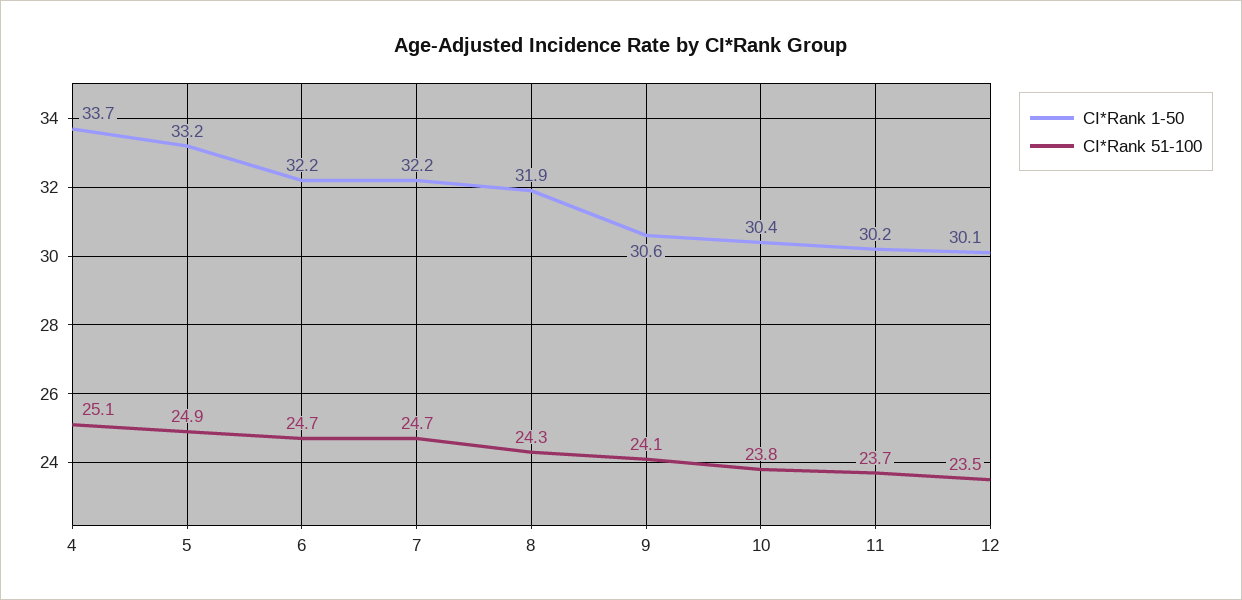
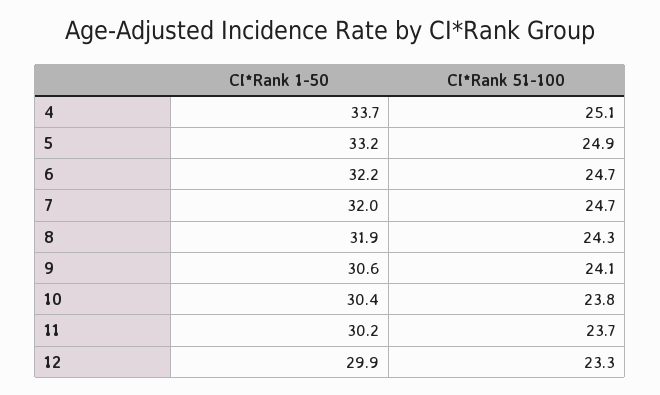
  {
    "CI*Rank 1-50": {
      "4": 33.7,
      "5": 33.2,
      "6": 32.2,
-     "7": 32.2,
+     "7": 32,
      "8": 31.9,
      "9": 30.6,
      "10": 30.4,
      "11": 30.2,
-     "12": 30.1
+     "12": 29.9
    },
    "CI*Rank 51-100": {
      "4": 25.1,
      "5": 24.9,
      "6": 24.7,
      "7": 24.7,
      "8": 24.3,
      "9": 24.1,
      "10": 23.8,
      "11": 23.7,
-     "12": 23.5
+     "12": 23.3
    }
  }

